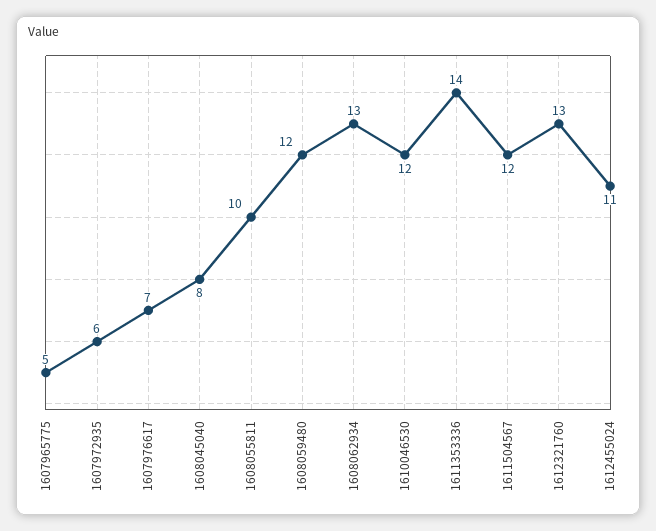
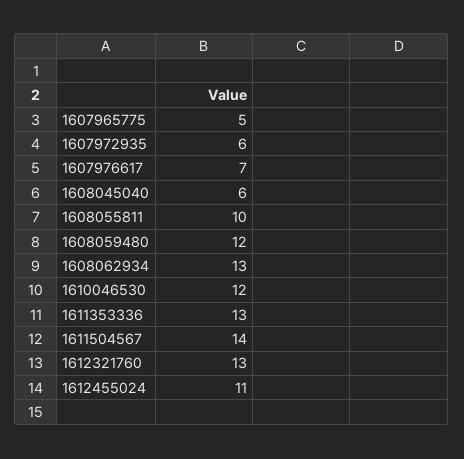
  {
    "1607965775": 5,
    "1607972935": 6,
    "1607976617": 7,
-   "1608045040": 8,
+   "1608045040": 6,
    "1608055811": 10,
    "1608059480": 12,
    "1608062934": 13,
    "1610046530": 12,
-   "1611353336": 14,
+   "1611353336": 13,
-   "1611504567": 12,
+   "1611504567": 14,
    "1612321760": 13,
    "1612455024": 11
  }

